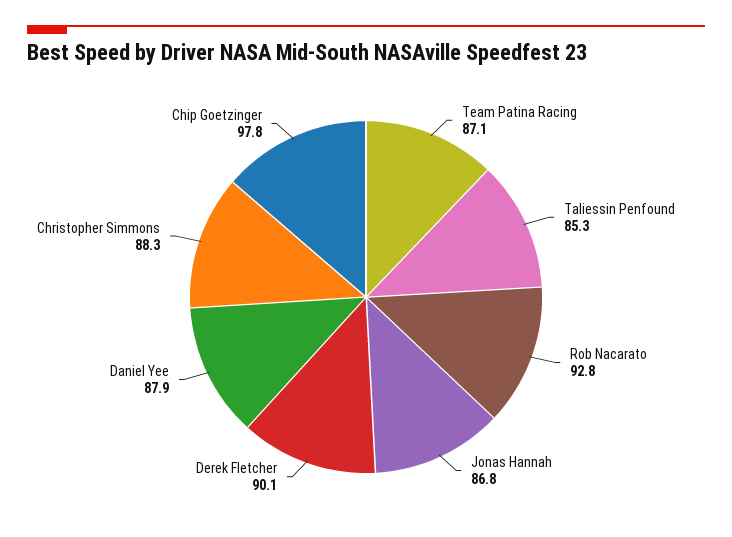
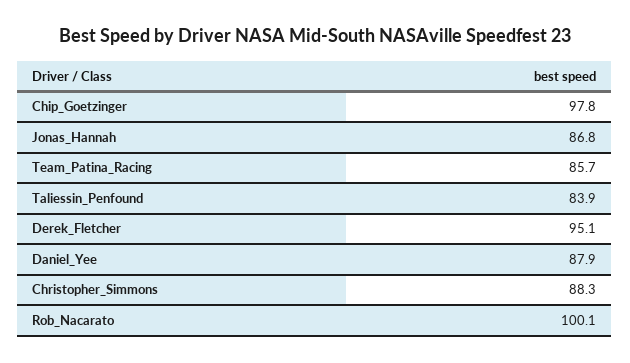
  {
-   "Team Patina Racing": 87.1,
+   "Team Patina Racing": 85.7,
-   "Taliessin Penfound": 85.3,
+   "Taliessin Penfound": 83.9,
-   "Rob Nacarato": 92.8,
+   "Rob Nacarato": 100.1,
    "Jonas Hannah": 86.8,
-   "Derek Fletcher": 90.1,
+   "Derek Fletcher": 95.1,
    "Daniel Yee": 87.9,
    "Christopher Simmons": 88.3,
    "Chip Goetzinger": 97.8
  }

